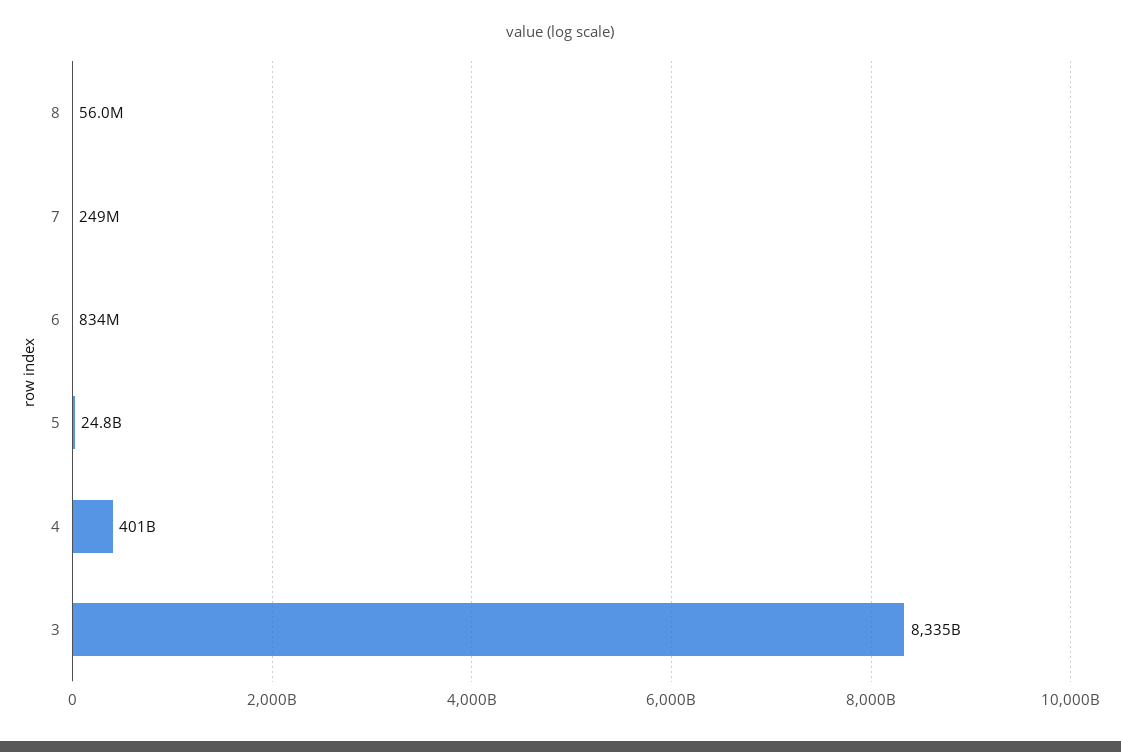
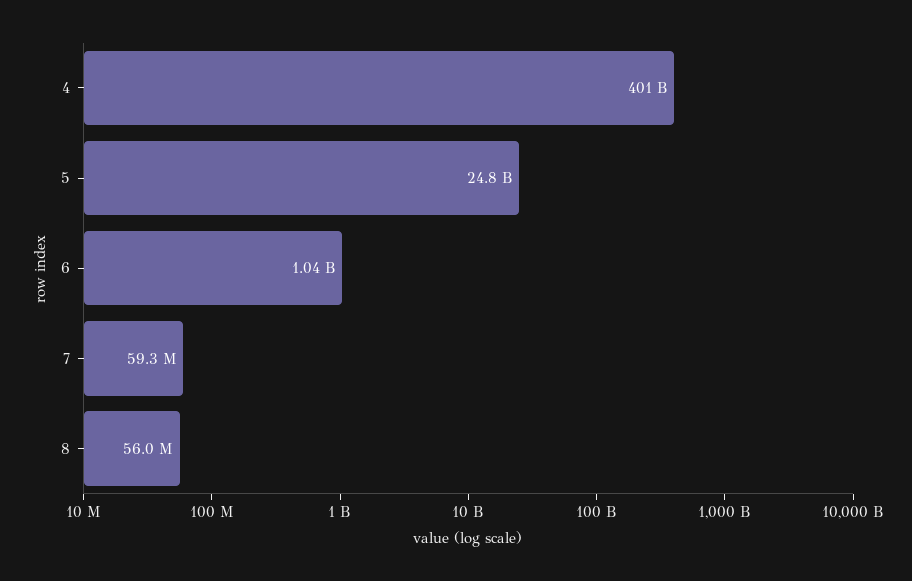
  {
    "8": 56000000,
-   "7": 249000000,
+   "7": 59300000,
-   "6": 834000000,
+   "6": 1040000000,
    "5": 24800000000,
-   "4": 401000000000,
+   "4": 401000000000
-   "3": 8335000000000
  }

